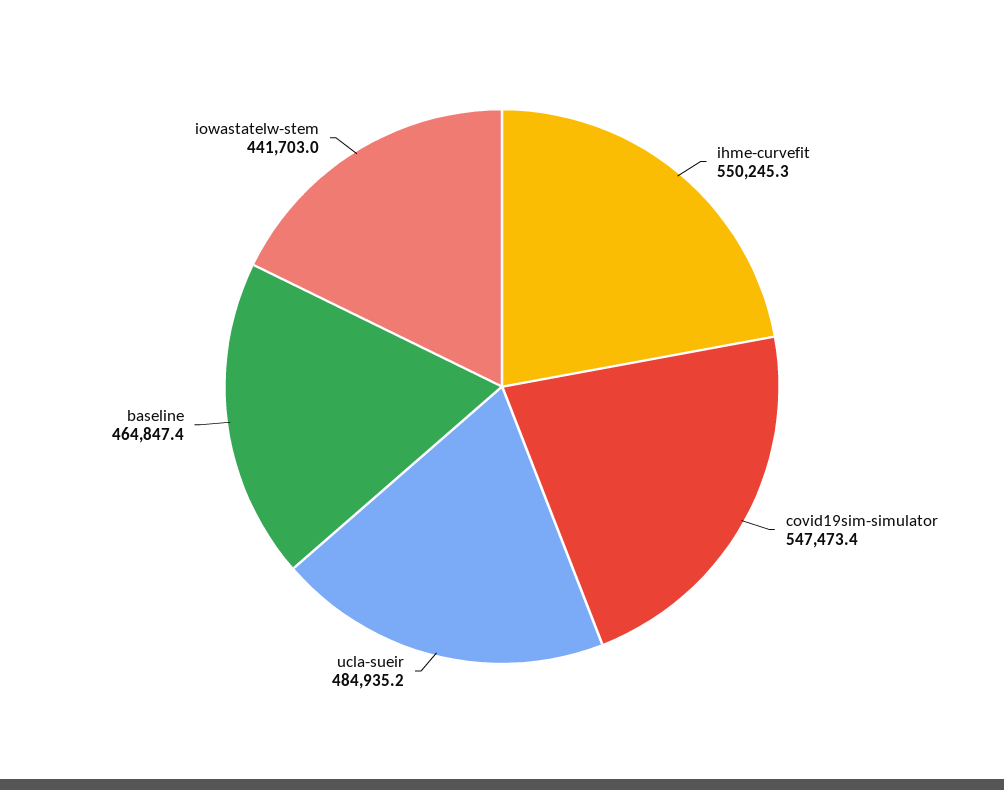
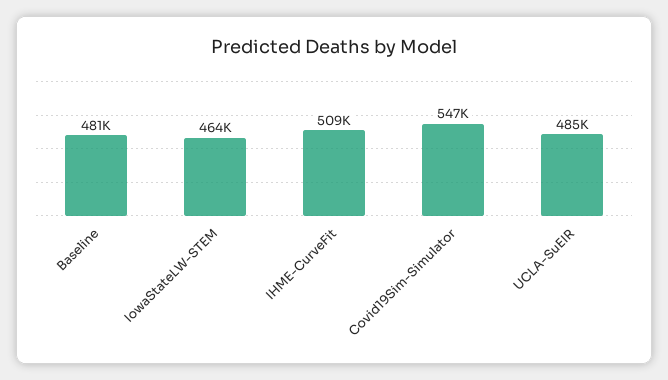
  {
-   "ihme-curvefit": 550245.3,
+   "ihme-curvefit": 509000,
    "covid19sim-simulator": 547473.4,
    "ucla-sueir": 484935.2,
-   "baseline": 464847.4,
+   "baseline": 481000,
-   "iowastatelw-stem": 441703
+   "iowastatelw-stem": 464000
  }

